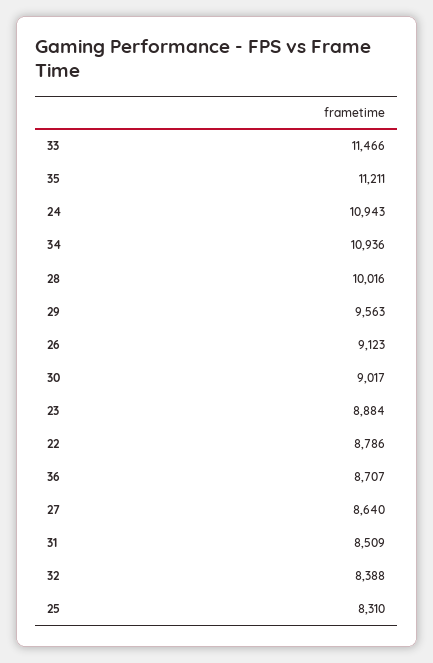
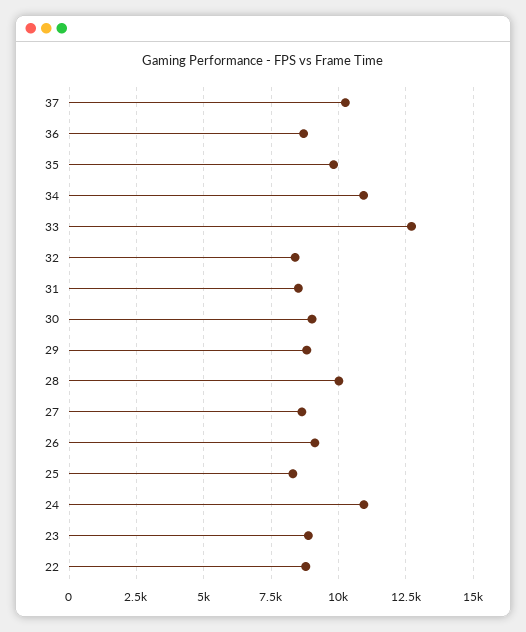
  {
-   "33": 11466,
+   "33": 12750,
-   "35": 11211,
+   "35": 9750,
    "24": 10943,
    "34": 10936,
    "28": 10016,
-   "29": 9563,
+   "29": 8750,
    "26": 9123,
    "30": 9017,
    "23": 8884,
    "22": 8786,
    "36": 8707,
    "27": 8640,
    "31": 8509,
    "32": 8388,
-   "25": 8310
+   "25": 8310,
+   "37": 10250
  }

